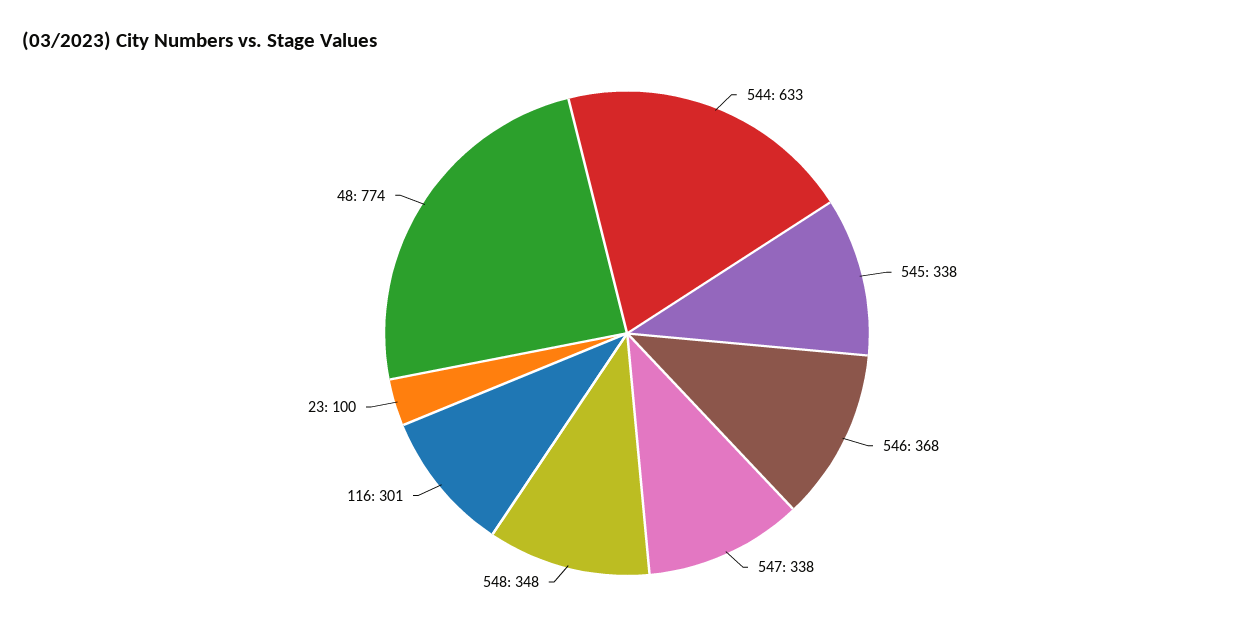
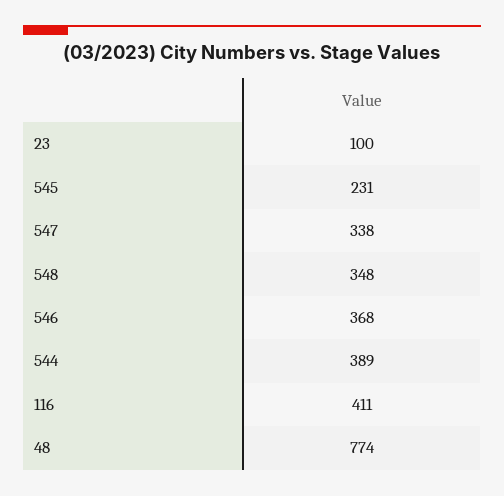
  {
-   "544": 633,
+   "544": 389,
-   "545": 338,
+   "545": 231,
    "546": 368,
    "547": 338,
    "548": 348,
-   "116": 301,
+   "116": 411,
    "23": 100,
    "48": 774
  }

